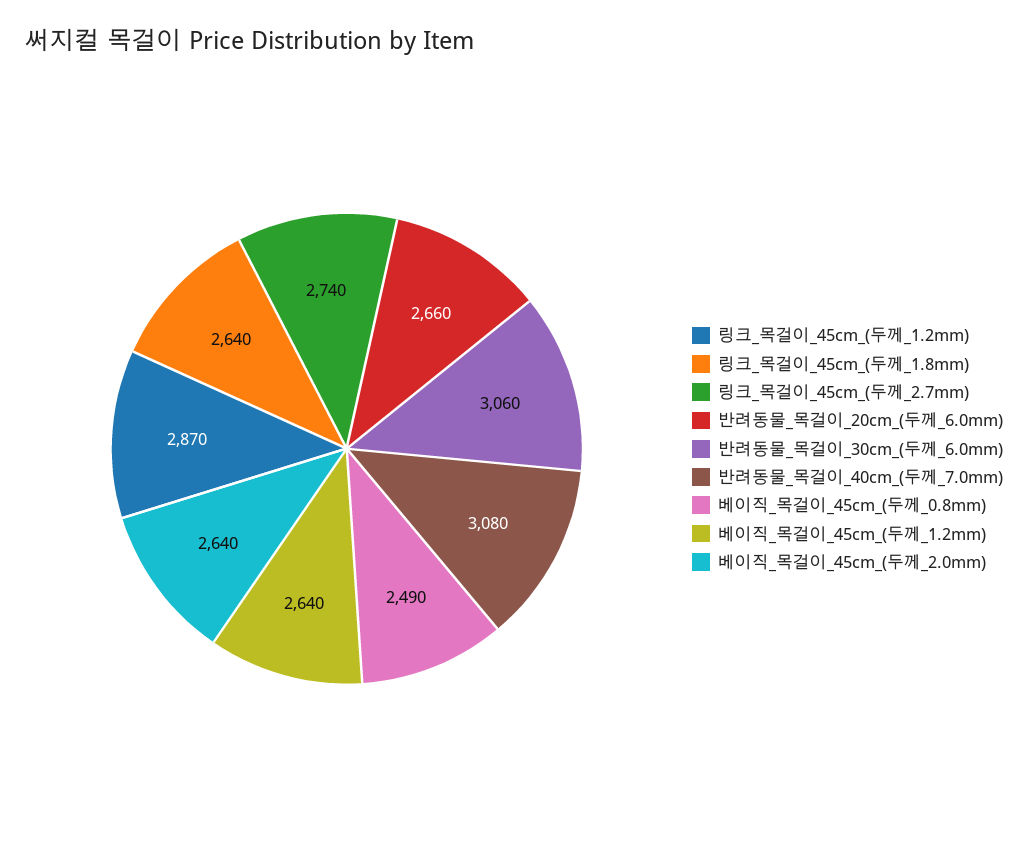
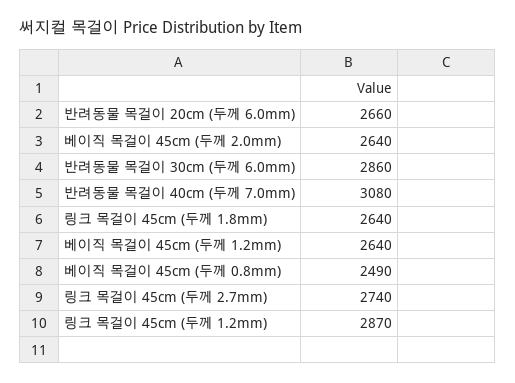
  {
    "링크_목걸이_45cm_(두께_1.2mm)": 2870,
    "링크_목걸이_45cm_(두께_1.8mm)": 2640,
    "링크_목걸이_45cm_(두께_2.7mm)": 2740,
    "반려동물_목걸이_20cm_(두께_6.0mm)": 2660,
-   "반려동물_목걸이_30cm_(두께_6.0mm)": 3060,
+   "반려동물_목걸이_30cm_(두께_6.0mm)": 2860,
    "반려동물_목걸이_40cm_(두께_7.0mm)": 3080,
    "베이직_목걸이_45cm_(두께_0.8mm)": 2490,
    "베이직_목걸이_45cm_(두께_1.2mm)": 2640,
    "베이직_목걸이_45cm_(두께_2.0mm)": 2640
  }

